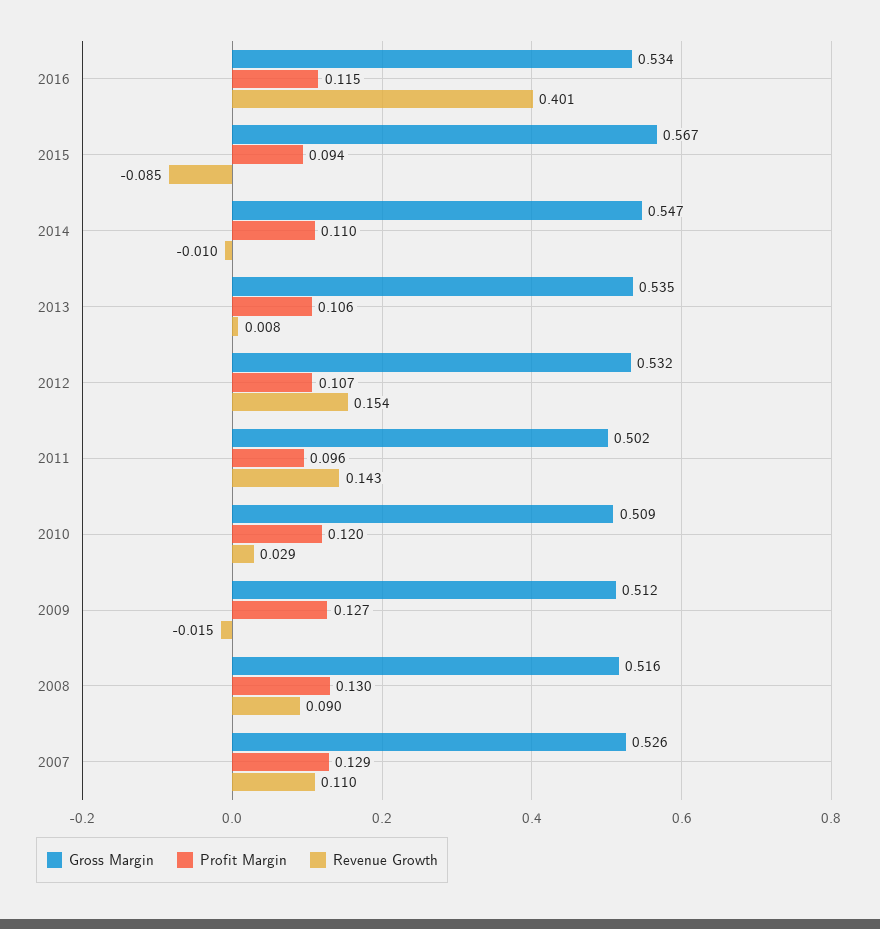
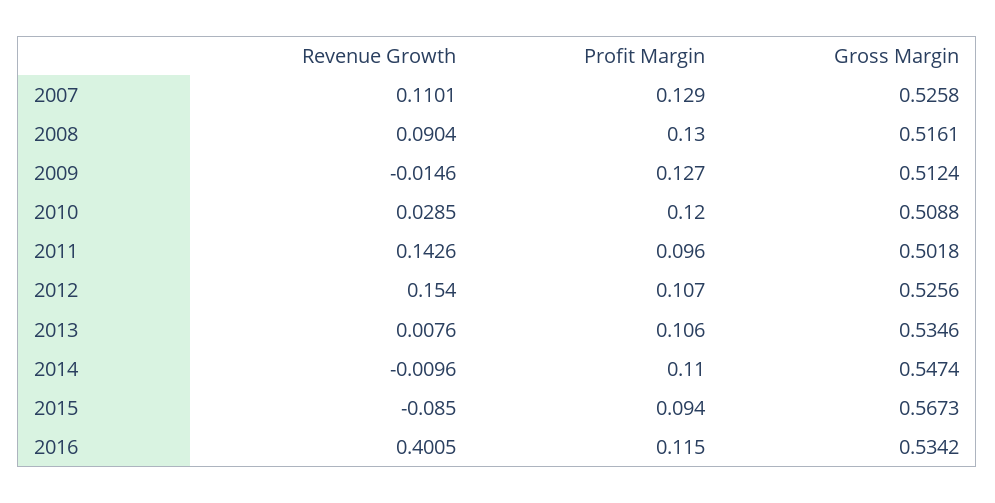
  {
    "Gross Margin": {
      "2016": 0.5342,
      "2015": 0.5673,
      "2014": 0.5474,
      "2013": 0.5346,
-     "2012": 0.532,
+     "2012": 0.5256,
      "2011": 0.5018,
      "2010": 0.5088,
      "2009": 0.5124,
      "2008": 0.5161,
      "2007": 0.5258
    },
    "Profit Margin": {
      "2016": 0.115,
      "2015": 0.094,
      "2014": 0.11,
      "2013": 0.106,
      "2012": 0.107,
      "2011": 0.096,
      "2010": 0.12,
      "2009": 0.127,
      "2008": 0.13,
      "2007": 0.129
    },
    "Revenue Growth": {
      "2016": 0.4005,
      "2015": -0.085,
      "2014": -0.0096,
      "2013": 0.0076,
      "2012": 0.154,
      "2011": 0.1426,
      "2010": 0.0285,
      "2009": -0.0146,
      "2008": 0.0904,
      "2007": 0.1101
    }
  }

